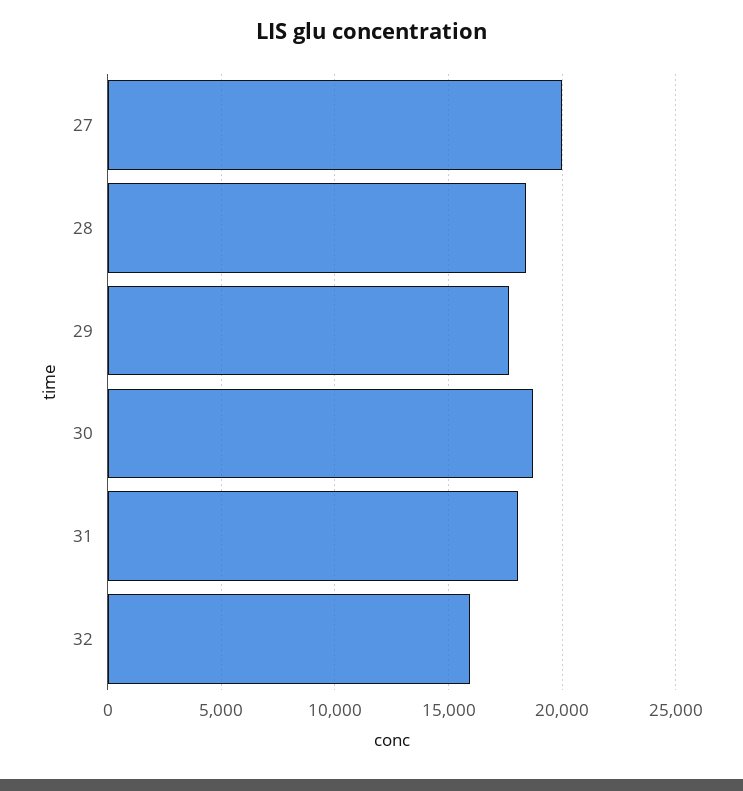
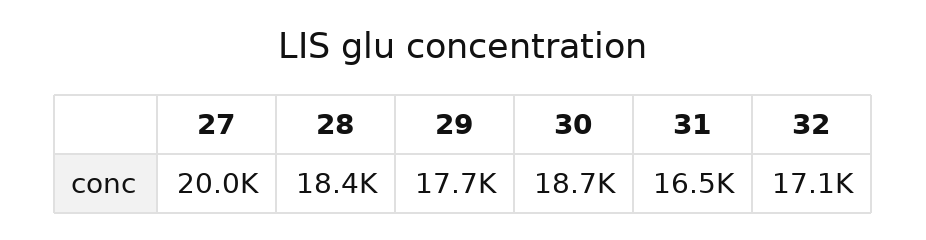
  {
    "27": 20000,
    "28": 18400,
    "29": 17700,
    "30": 18700,
-   "31": 18000,
+   "31": 16500,
-   "32": 16000
+   "32": 17100
  }

